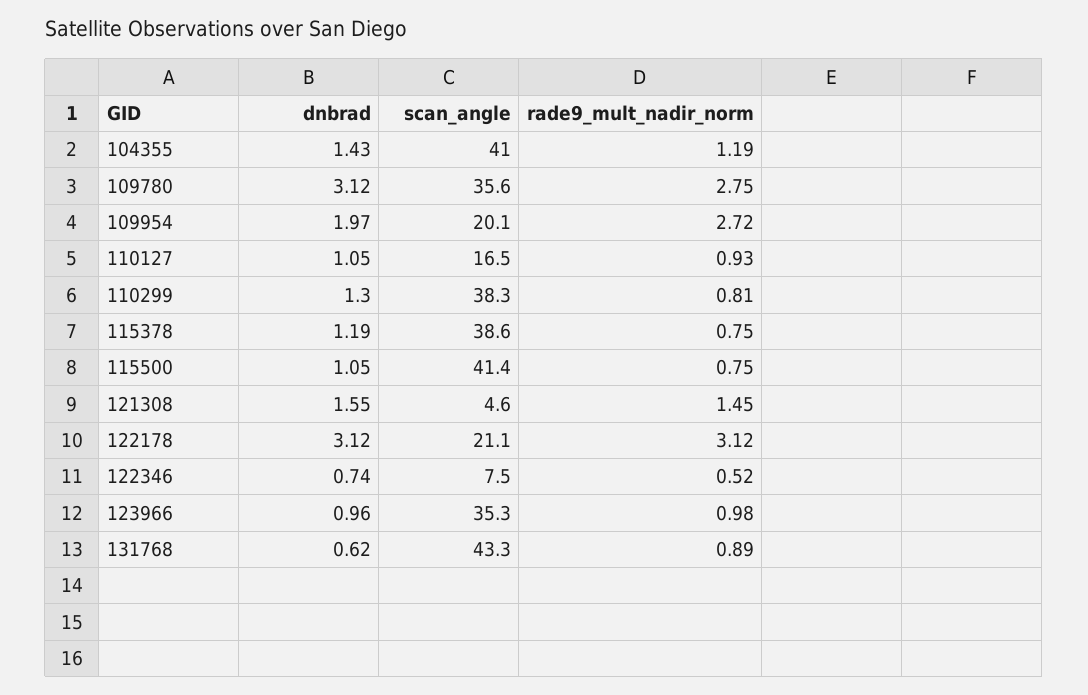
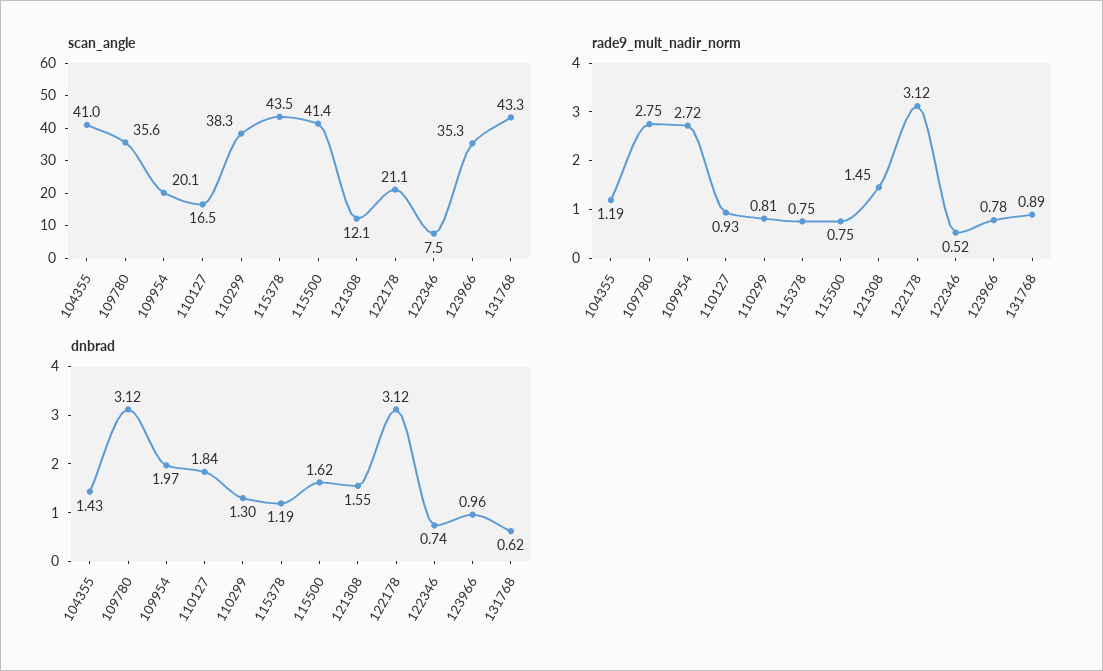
  {
    "dnbrad": {
      "104355": 1.43,
      "109780": 3.12,
      "109954": 1.97,
-     "110127": 1.05,
+     "110127": 1.84,
      "110299": 1.3,
      "115378": 1.19,
-     "115500": 1.05,
+     "115500": 1.62,
      "121308": 1.55,
      "122178": 3.12,
      "122346": 0.74,
      "123966": 0.96,
      "131768": 0.62
    },
    "scan_angle": {
      "104355": 41,
      "109780": 35.6,
      "109954": 20.1,
      "110127": 16.5,
      "110299": 38.3,
-     "115378": 38.6,
+     "115378": 43.5,
      "115500": 41.4,
-     "121308": 4.6,
+     "121308": 12.1,
      "122178": 21.1,
      "122346": 7.5,
      "123966": 35.3,
      "131768": 43.3
    },
    "rade9_mult_nadir_norm": {
      "104355": 1.19,
      "109780": 2.75,
      "109954": 2.72,
      "110127": 0.93,
      "110299": 0.81,
      "115378": 0.75,
      "115500": 0.75,
      "121308": 1.45,
      "122178": 3.12,
      "122346": 0.52,
-     "123966": 0.98,
+     "123966": 0.78,
      "131768": 0.89
    }
  }

